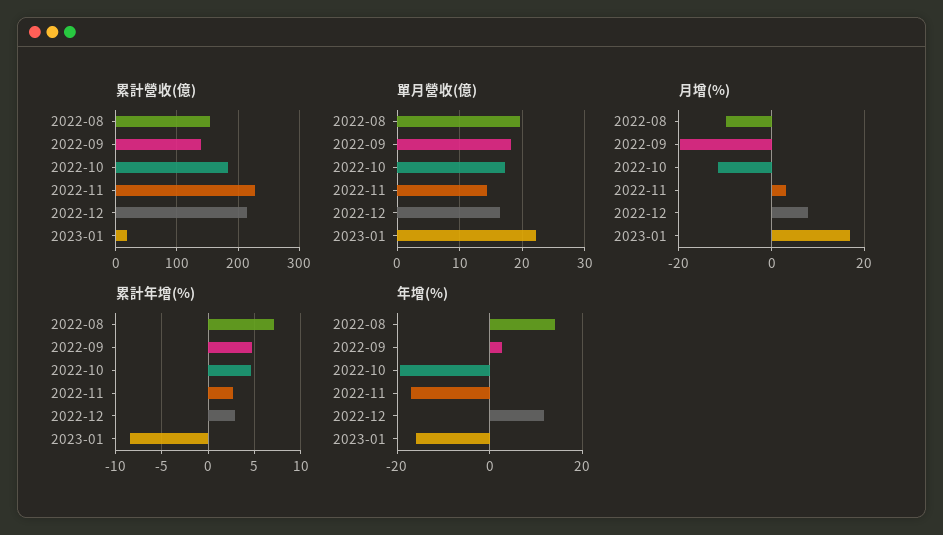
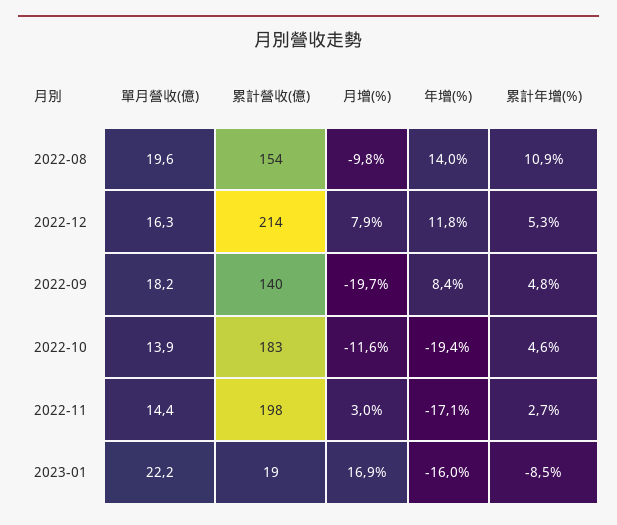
  {
    "累計營收(億)": {
      "2022-08": 154,
      "2022-09": 140,
      "2022-10": 183,
-     "2022-11": 230,
+     "2022-11": 198,
      "2022-12": 214,
      "2023-01": 19
    },
    "單月營收(億)": {
      "2022-08": 19.6,
      "2022-09": 18.2,
-     "2022-10": 17,
+     "2022-10": 13.9,
      "2022-11": 14.4,
      "2022-12": 16.3,
      "2023-01": 22.2
    },
    "月增(%)": {
      "2022-08": -9.8,
      "2022-09": -19.7,
      "2022-10": -11.6,
      "2022-11": 3,
      "2022-12": 7.9,
      "2023-01": 16.9
    },
    "累計年增(%)": {
-     "2022-08": 7,
+     "2022-08": 10.9,
      "2022-09": 4.8,
      "2022-10": 4.6,
      "2022-11": 2.7,
-     "2022-12": 3,
+     "2022-12": 5.3,
      "2023-01": -8.5
    },
    "年增(%)": {
      "2022-08": 14,
-     "2022-09": 2,
+     "2022-09": 8.4,
      "2022-10": -19.4,
      "2022-11": -17.1,
      "2022-12": 11.8,
      "2023-01": -16
    }
  }

